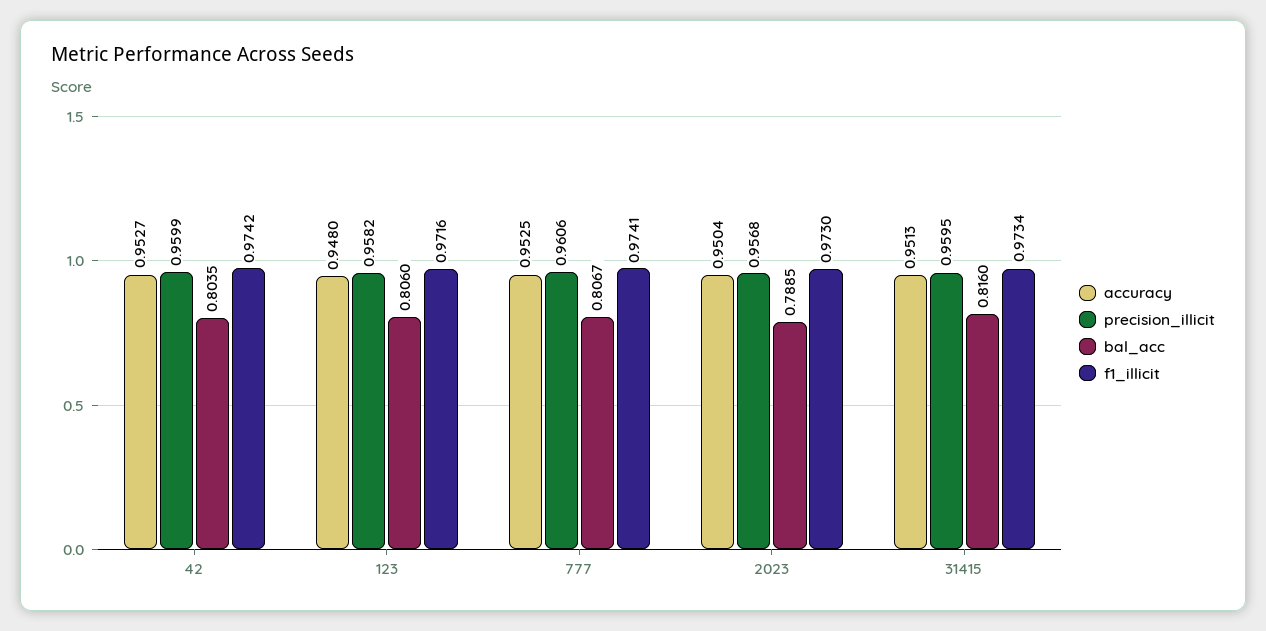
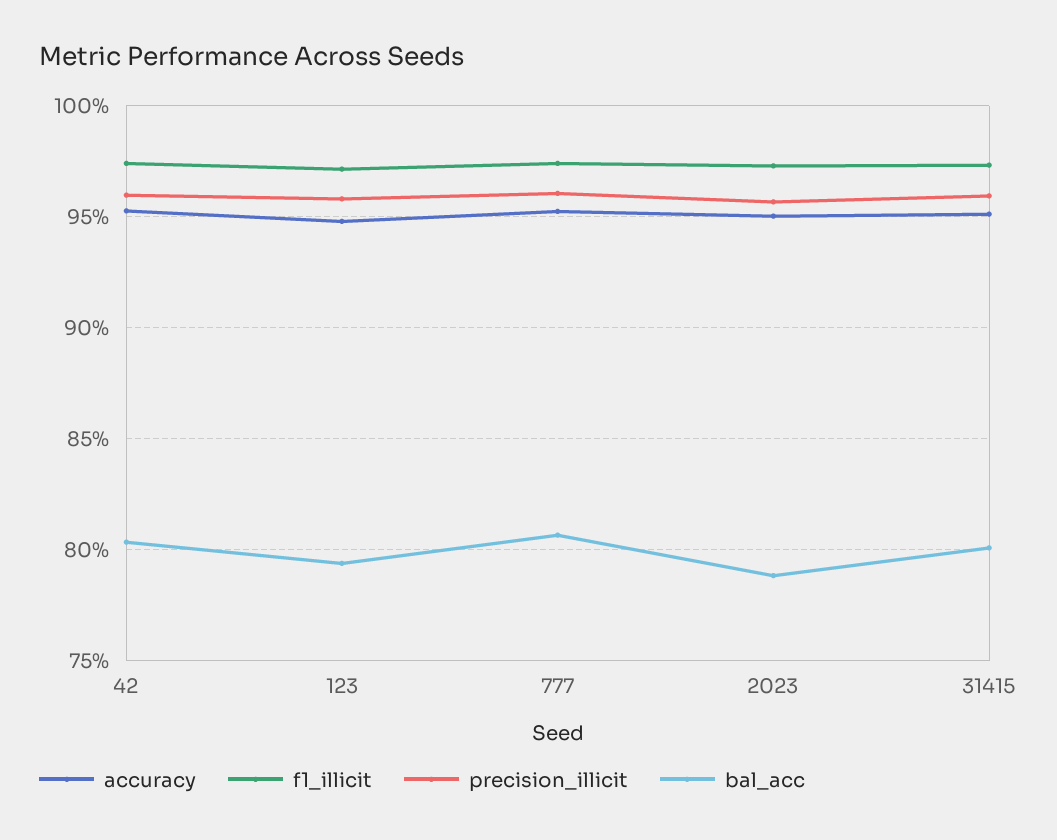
  {
    "accuracy": {
      "42": 0.9527,
      "123": 0.948,
      "777": 0.9525,
      "2023": 0.9504,
      "31415": 0.9513
    },
    "precision_illicit": {
      "42": 0.9599,
      "123": 0.9582,
      "777": 0.9606,
      "2023": 0.9568,
      "31415": 0.9595
    },
    "bal_acc": {
      "42": 0.8035,
-     "123": 0.806,
+     "123": 0.795,
      "777": 0.8067,
      "2023": 0.7885,
-     "31415": 0.816
+     "31415": 0.8
    },
    "f1_illicit": {
      "42": 0.9742,
      "123": 0.9716,
      "777": 0.9741,
      "2023": 0.973,
      "31415": 0.9734
    }
  }

